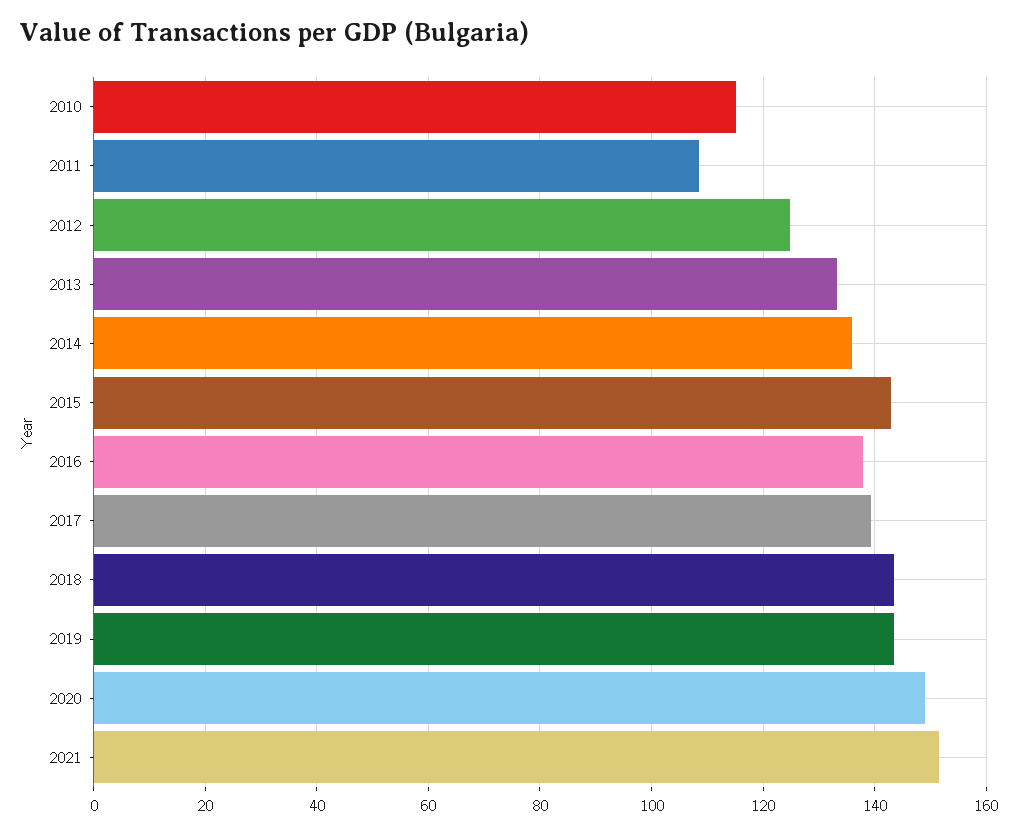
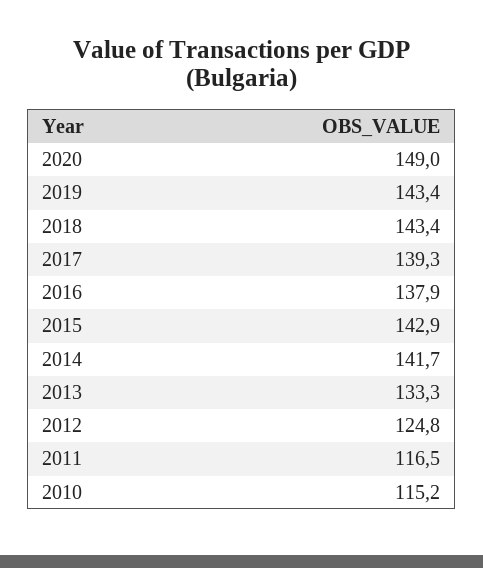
  {
    "2010": 115.2,
-   "2011": 108,
+   "2011": 116.5,
    "2012": 124.8,
    "2013": 133.3,
-   "2014": 136,
+   "2014": 141.7,
    "2015": 142.9,
    "2016": 137.9,
    "2017": 139.3,
    "2018": 143.4,
    "2019": 143.4,
-   "2020": 149,
+   "2020": 149
-   "2021": 152
  }

